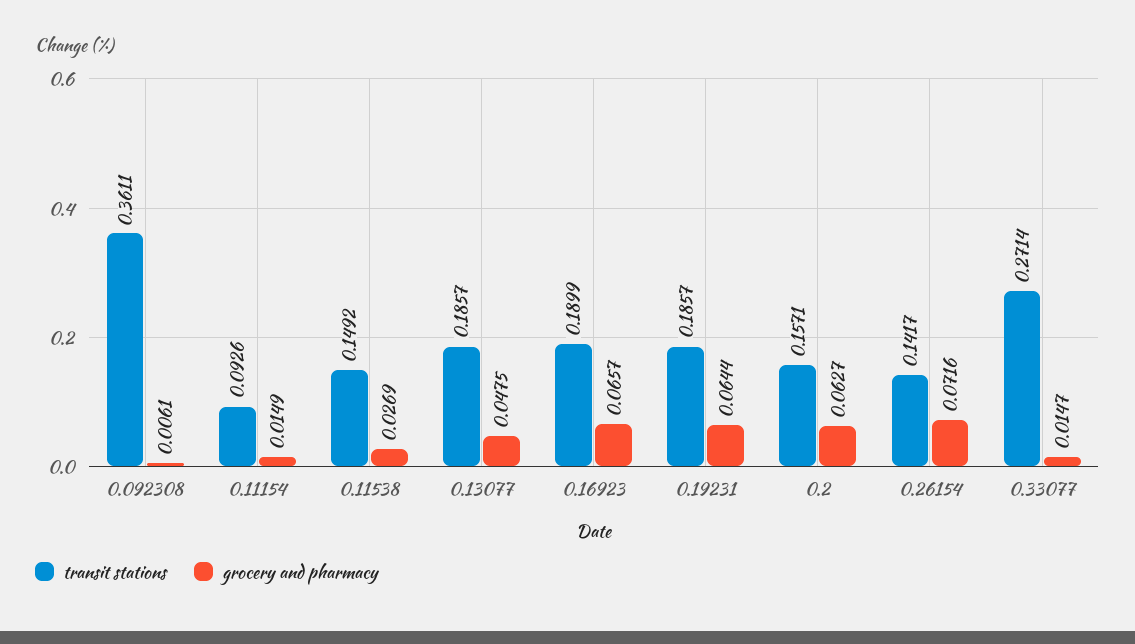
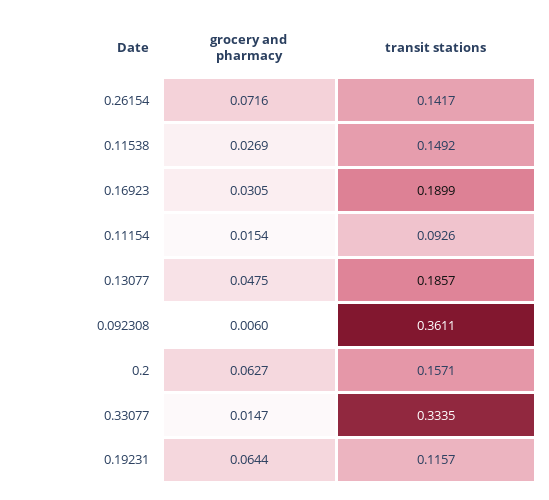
  {
    "transit stations": {
      "0.092308": 0.3611,
      "0.11154": 0.0926,
      "0.11538": 0.1492,
      "0.13077": 0.1857,
      "0.16923": 0.1899,
-     "0.19231": 0.1857,
+     "0.19231": 0.1157,
      "0.2": 0.1571,
      "0.26154": 0.1417,
-     "0.33077": 0.2714
+     "0.33077": 0.3335
    },
    "grocery and pharmacy": {
-     "0.092308": 0.0061,
+     "0.092308": 0.006,
-     "0.11154": 0.0149,
+     "0.11154": 0.0154,
      "0.11538": 0.0269,
      "0.13077": 0.0475,
-     "0.16923": 0.0657,
+     "0.16923": 0.0305,
      "0.19231": 0.0644,
      "0.2": 0.0627,
      "0.26154": 0.0716,
      "0.33077": 0.0147
    }
  }

